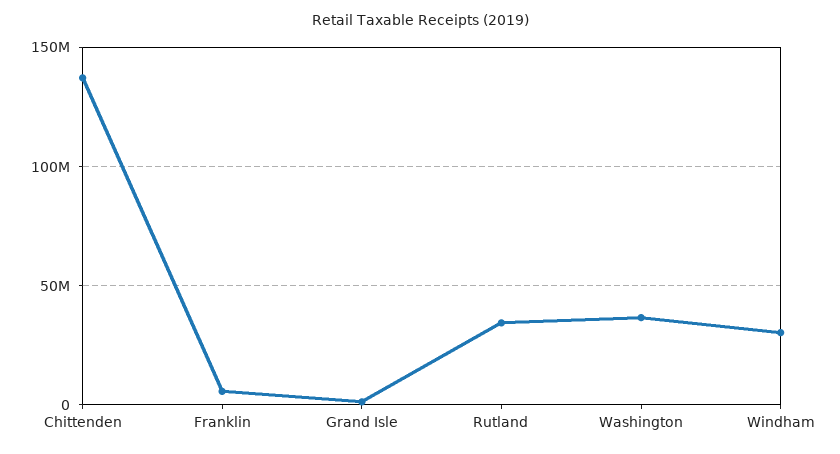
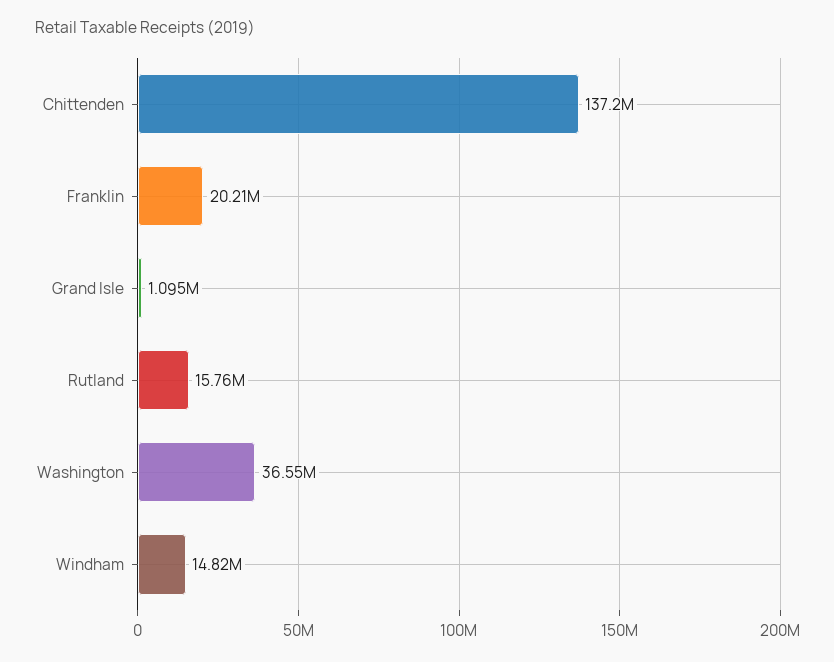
  {
    "Chittenden": 137200000,
-   "Franklin": 5000000,
+   "Franklin": 20210000,
    "Grand Isle": 1095000,
-   "Rutland": 35000000,
+   "Rutland": 15760000,
    "Washington": 36550000,
-   "Windham": 30000000
+   "Windham": 14820000
  }

